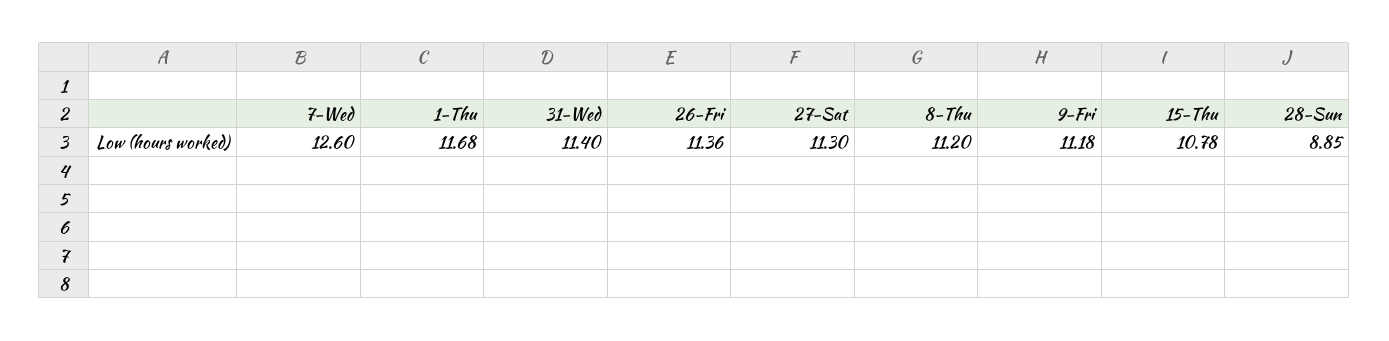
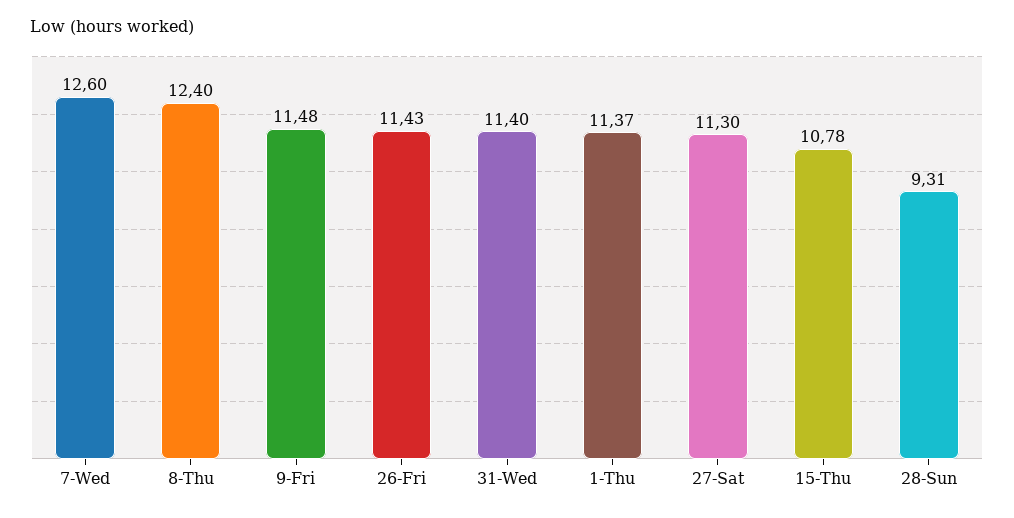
  {
    "7-Wed": 12.6,
-   "1-Thu": 11.68,
+   "1-Thu": 11.37,
    "31-Wed": 11.4,
-   "26-Fri": 11.36,
+   "26-Fri": 11.43,
    "27-Sat": 11.3,
-   "8-Thu": 11.2,
+   "8-Thu": 12.4,
-   "9-Fri": 11.18,
+   "9-Fri": 11.48,
    "15-Thu": 10.78,
-   "28-Sun": 8.85
+   "28-Sun": 9.31
  }

